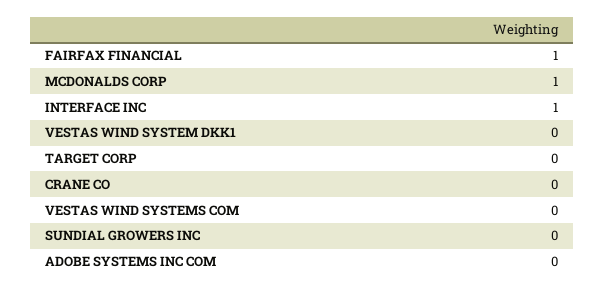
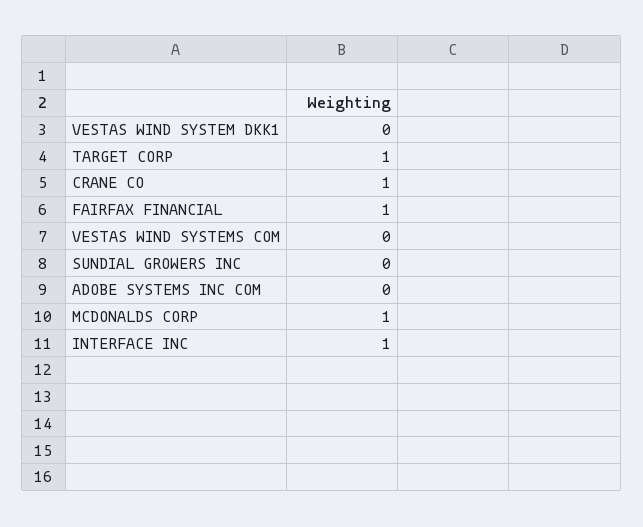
  {
    "FAIRFAX FINANCIAL": 1,
    "MCDONALDS CORP": 1,
    "INTERFACE INC": 1,
    "VESTAS WIND SYSTEM DKK1": 0,
-   "TARGET CORP": 0,
+   "TARGET CORP": 1,
-   "CRANE CO": 0,
+   "CRANE CO": 1,
    "VESTAS WIND SYSTEMS COM": 0,
    "SUNDIAL GROWERS INC": 0,
    "ADOBE SYSTEMS INC COM": 0
  }

